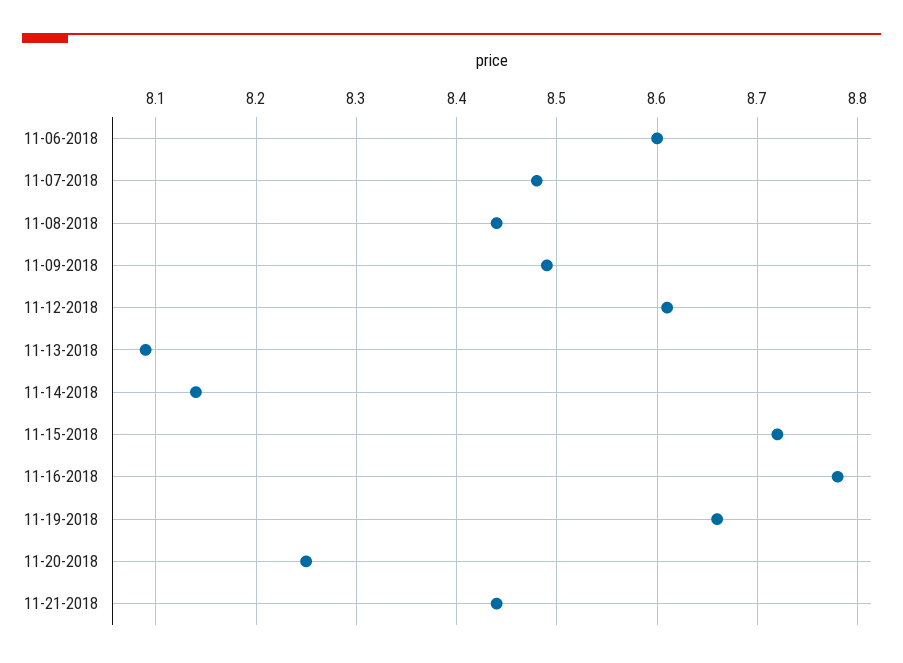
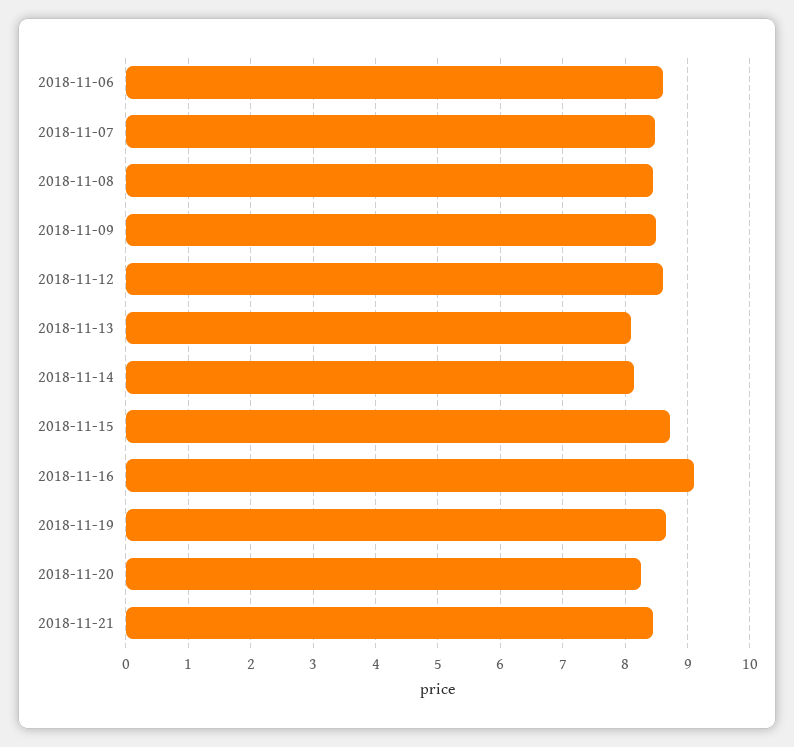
  {
    "11-06-2018": 8.6,
    "11-07-2018": 8.48,
    "11-08-2018": 8.44,
    "11-09-2018": 8.49,
    "11-12-2018": 8.61,
    "11-13-2018": 8.09,
    "11-14-2018": 8.14,
    "11-15-2018": 8.72,
-   "11-16-2018": 8.78,
+   "11-16-2018": 9.1,
    "11-19-2018": 8.66,
    "11-20-2018": 8.25,
    "11-21-2018": 8.44
  }

